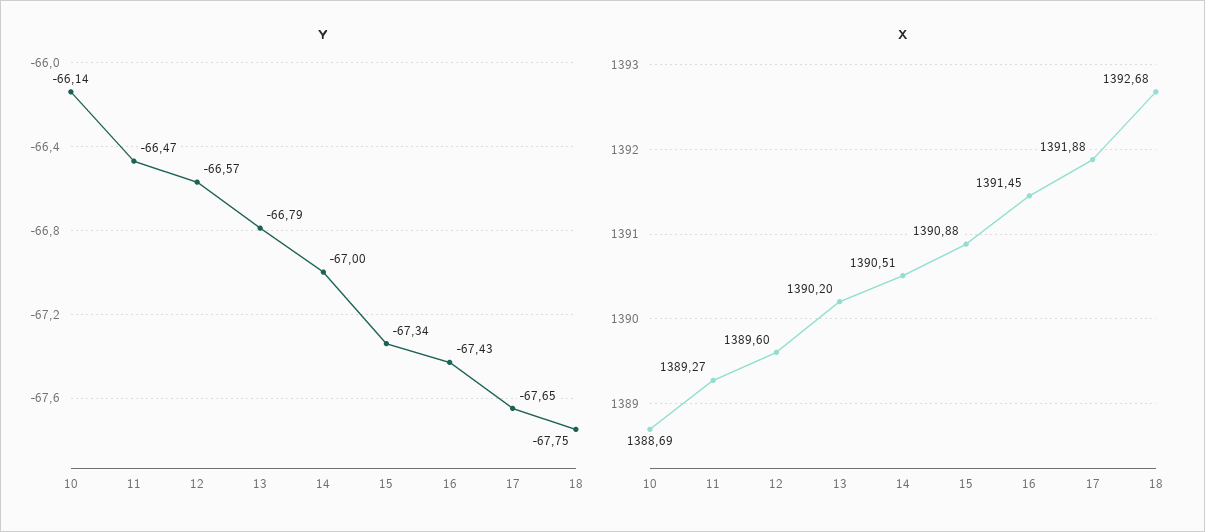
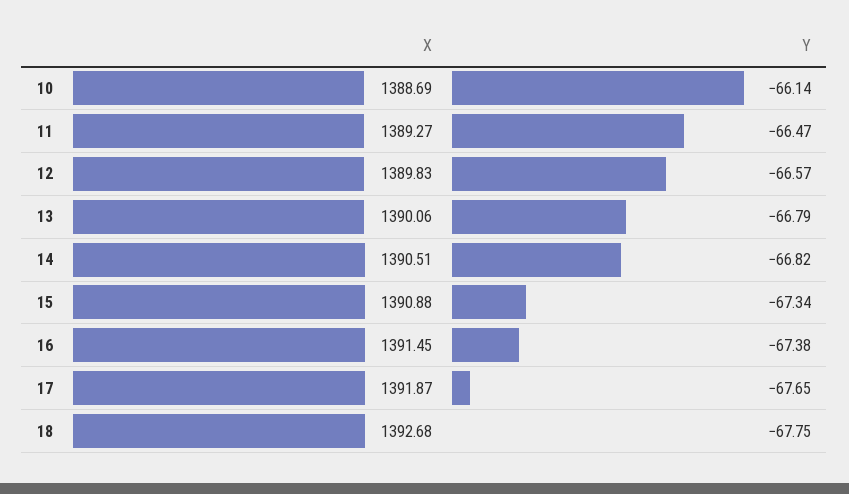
  {
    "Y": {
      "10": -66.14,
      "11": -66.47,
      "12": -66.57,
      "13": -66.79,
-     "14": -67,
+     "14": -66.82,
      "15": -67.34,
-     "16": -67.43,
+     "16": -67.38,
      "17": -67.65,
      "18": -67.75
    },
    "X": {
      "10": 1388.69,
      "11": 1389.27,
-     "12": 1389.6,
+     "12": 1389.83,
-     "13": 1390.2,
+     "13": 1390.06,
      "14": 1390.51,
      "15": 1390.88,
      "16": 1391.45,
-     "17": 1391.88,
+     "17": 1391.87,
      "18": 1392.68
    }
  }

